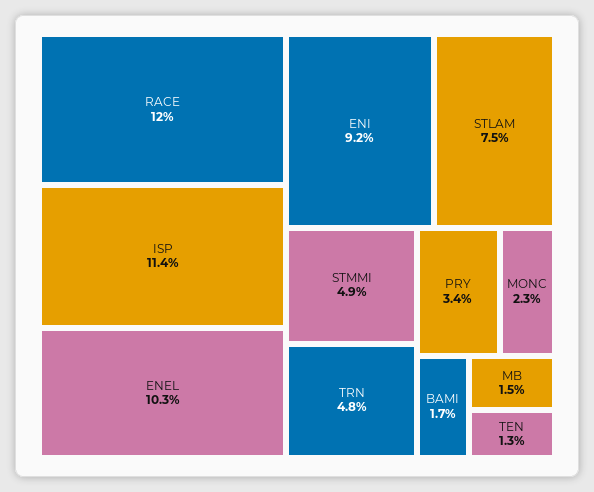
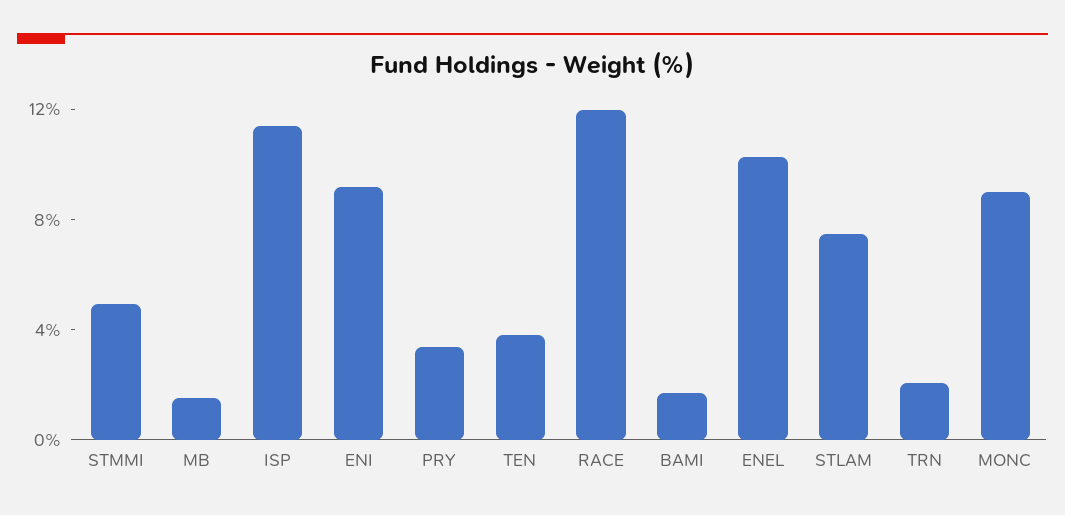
  {
    "RACE": 12,
    "ISP": 11.4,
    "ENEL": 10.3,
    "ENI": 9.2,
    "STLAM": 7.5,
    "STMMI": 4.9,
-   "TRN": 4.8,
+   "TRN": 2,
    "PRY": 3.4,
-   "MONC": 2.3,
+   "MONC": 9,
    "BAMI": 1.7,
    "MB": 1.5,
-   "TEN": 1.3
+   "TEN": 4
  }

